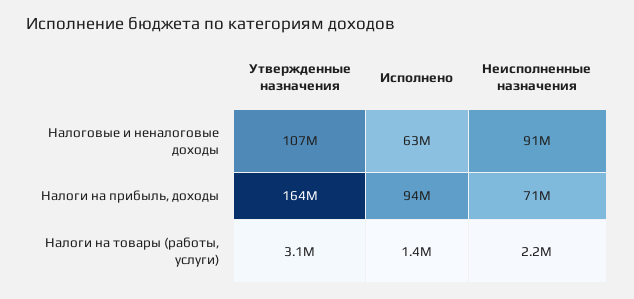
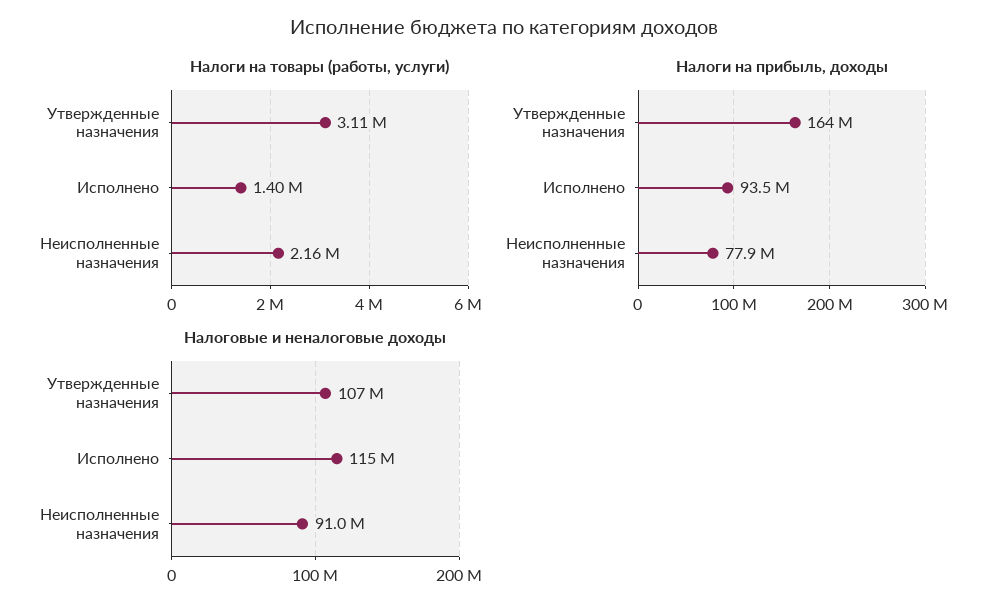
  {
    "Налоговые и неналоговые доходы": {
      "Утвержденные назначения": 107000000,
-     "Исполнено": 63000000,
+     "Исполнено": 115000000,
      "Неисполненные назначения": 91000000
    },
    "Налоги на прибыль, доходы": {
      "Утвержденные назначения": 164000000,
      "Исполнено": 93500000,
-     "Неисполненные назначения": 71000000
+     "Неисполненные назначения": 77900000
    },
    "Налоги на товары (работы, услуги)": {
      "Утвержденные назначения": 3110000,
      "Исполнено": 1400000,
      "Неисполненные назначения": 2160000
    }
  }

